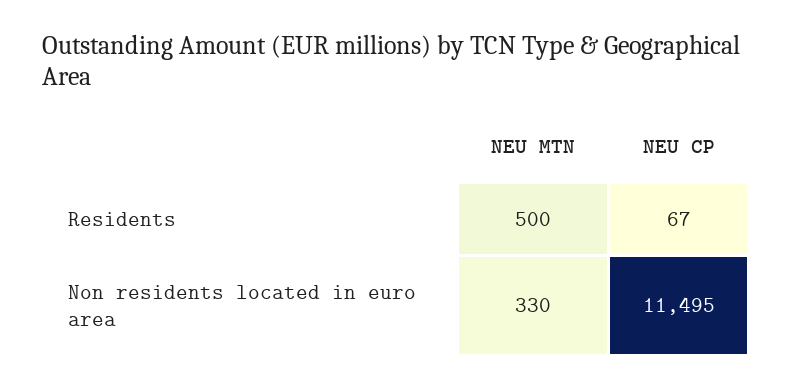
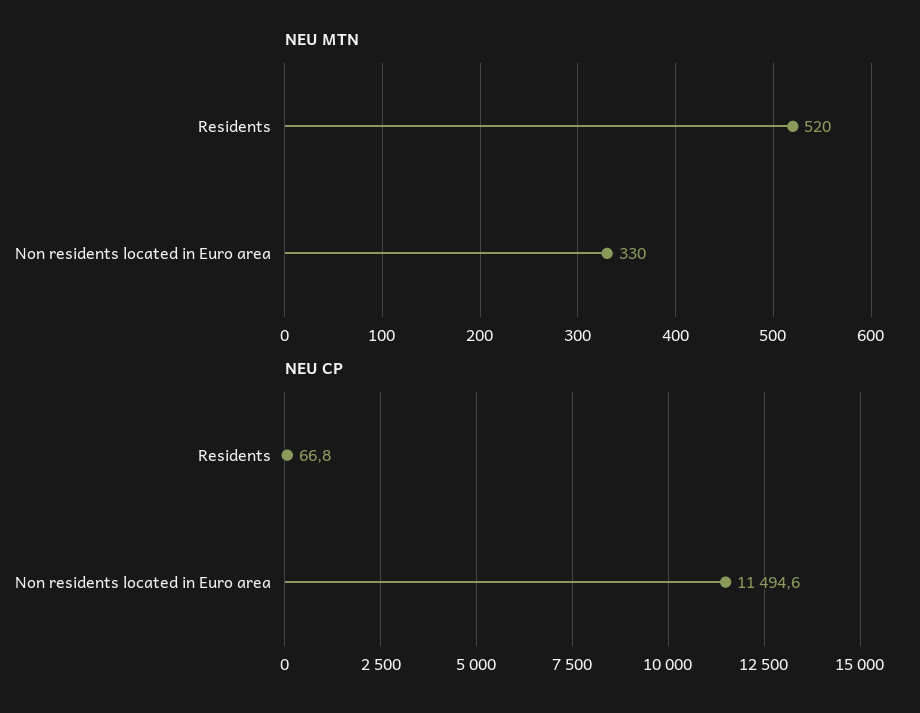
  {
    "NEU MTN": {
-     "Residents": 500,
+     "Residents": 520,
      "Non residents located in euro area": 330
    },
    "NEU CP": {
      "Residents": 66.8,
      "Non residents located in euro area": 11494.6
    }
  }

